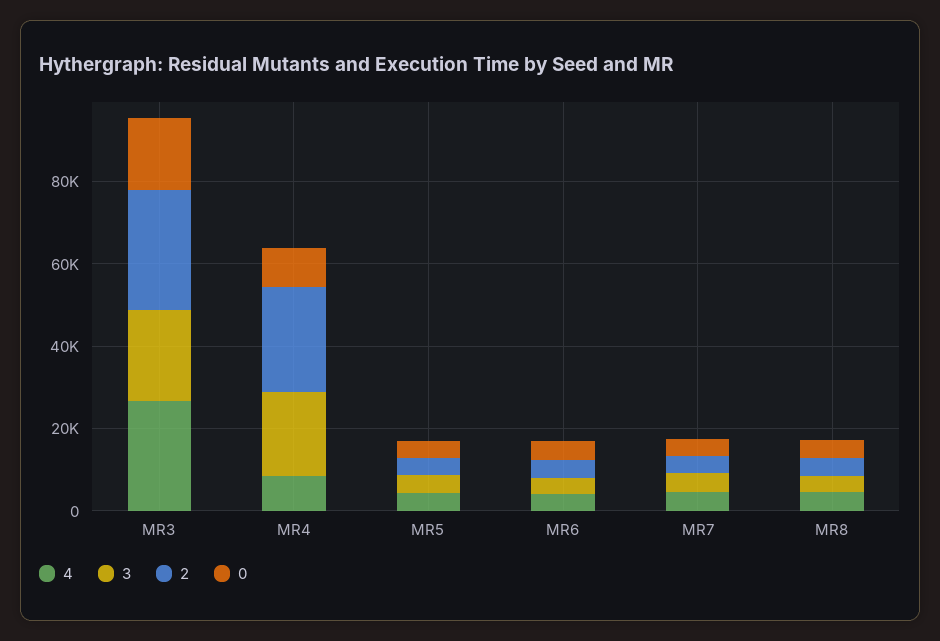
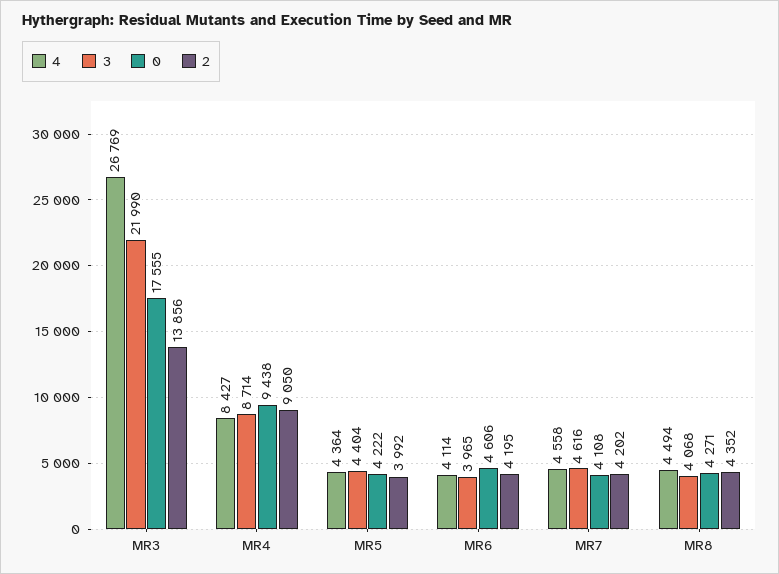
  {
    "4": {
      "MR3": 26769,
      "MR4": 8427,
      "MR5": 4364,
      "MR6": 4114,
      "MR7": 4558,
      "MR8": 4494
    },
    "3": {
      "MR3": 21990,
-     "MR4": 20000,
+     "MR4": 8714,
      "MR5": 4404,
      "MR6": 3965,
      "MR7": 4616,
      "MR8": 4068
    },
    "2": {
-     "MR3": 30000,
+     "MR3": 13856,
-     "MR4": 25000,
+     "MR4": 9050,
      "MR5": 3992,
      "MR6": 4195,
      "MR7": 4202,
      "MR8": 4352
    },
    "0": {
      "MR3": 17555,
      "MR4": 9438,
      "MR5": 4222,
      "MR6": 4606,
      "MR7": 4108,
      "MR8": 4271
    }
  }

